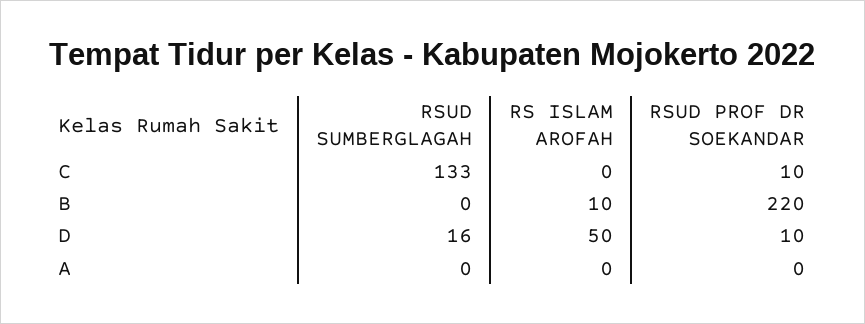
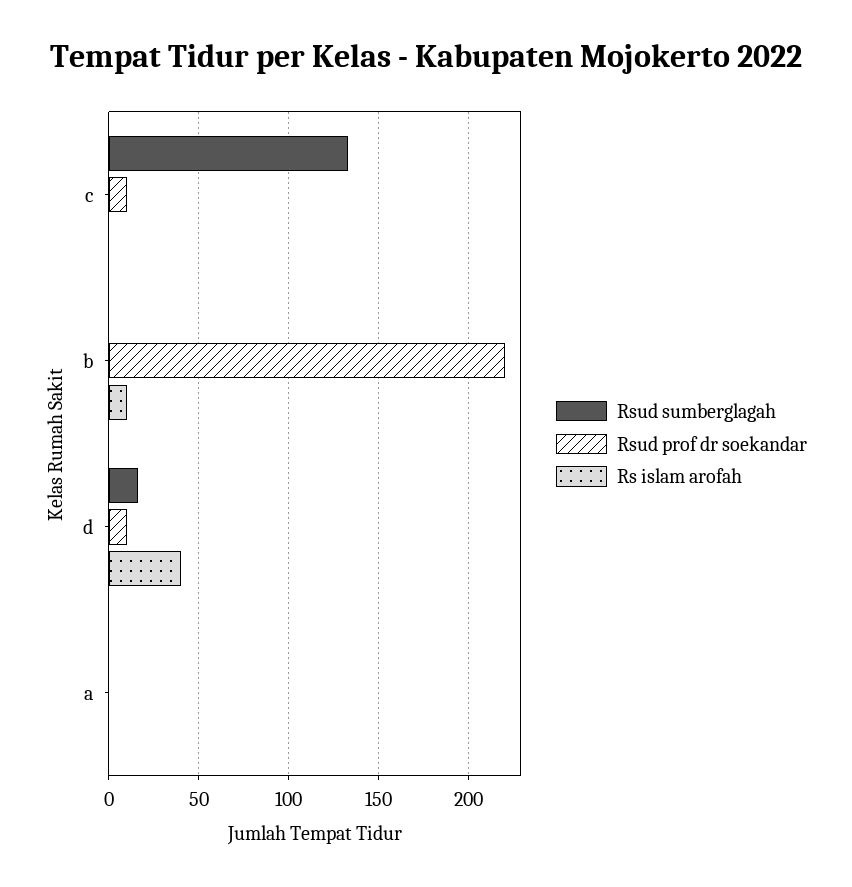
  {
    "RSUD SUMBERGLAGAH": {
      "C": 133,
      "B": 0,
      "D": 16,
      "A": 0
    },
    "RS ISLAM AROFAH": {
      "C": 0,
      "B": 10,
-     "D": 50,
+     "D": 40,
      "A": 0
    },
    "RSUD PROF DR SOEKANDAR": {
      "C": 10,
      "B": 220,
      "D": 10,
      "A": 0
    }
  }

